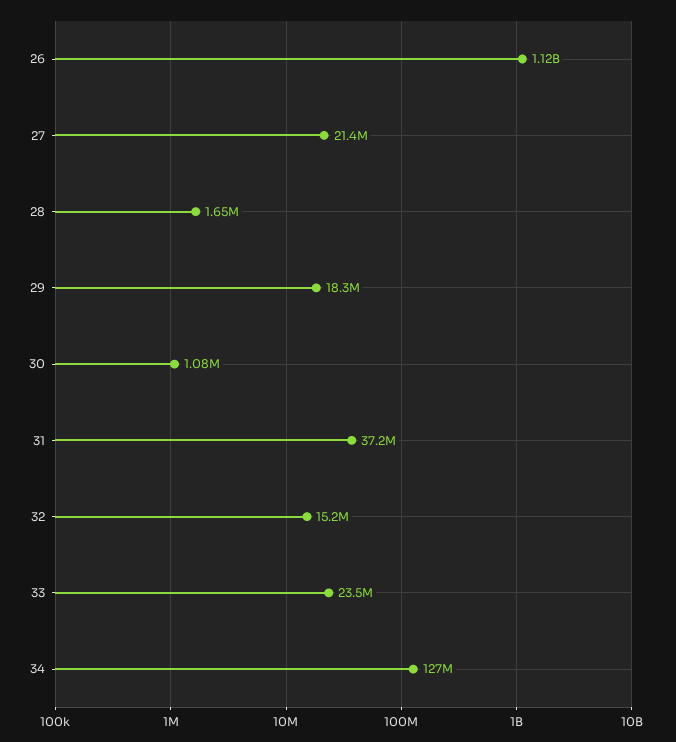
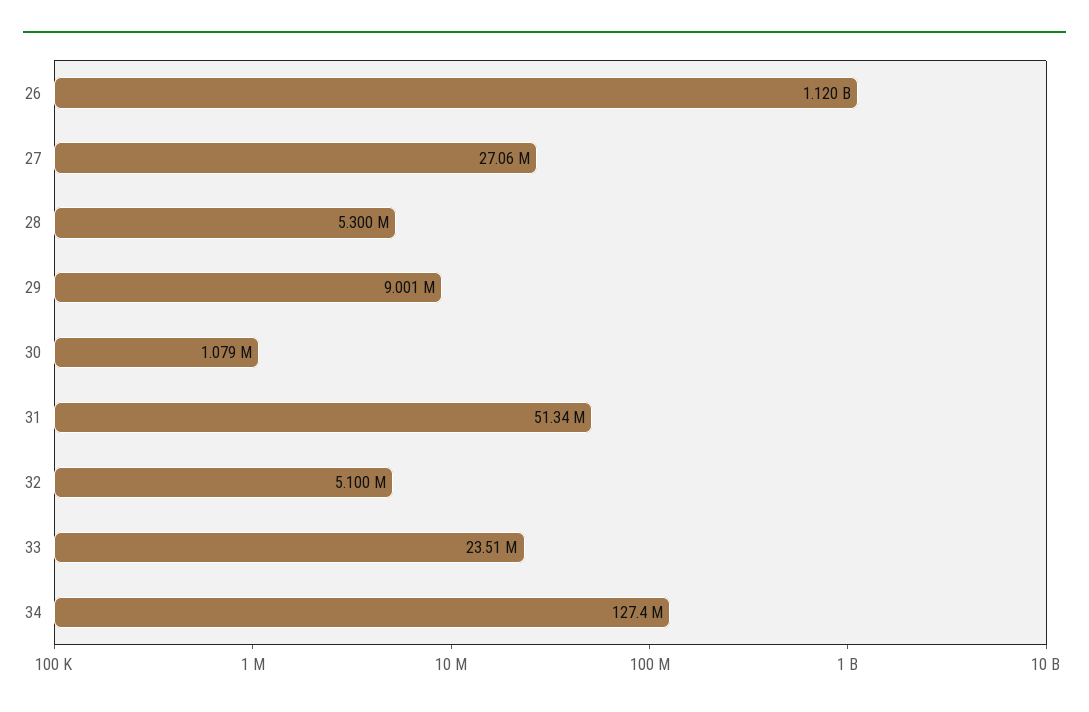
  {
    "26": 1120000000,
-   "27": 21400000,
+   "27": 27060000,
-   "28": 1650000,
+   "28": 5300000,
-   "29": 18300000,
+   "29": 9001000,
    "30": 1079000,
-   "31": 37200000,
+   "31": 51340000,
-   "32": 15200000,
+   "32": 5100000,
    "33": 23510000,
    "34": 127400000
  }

